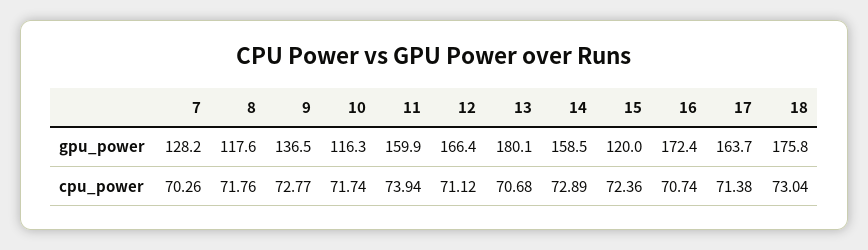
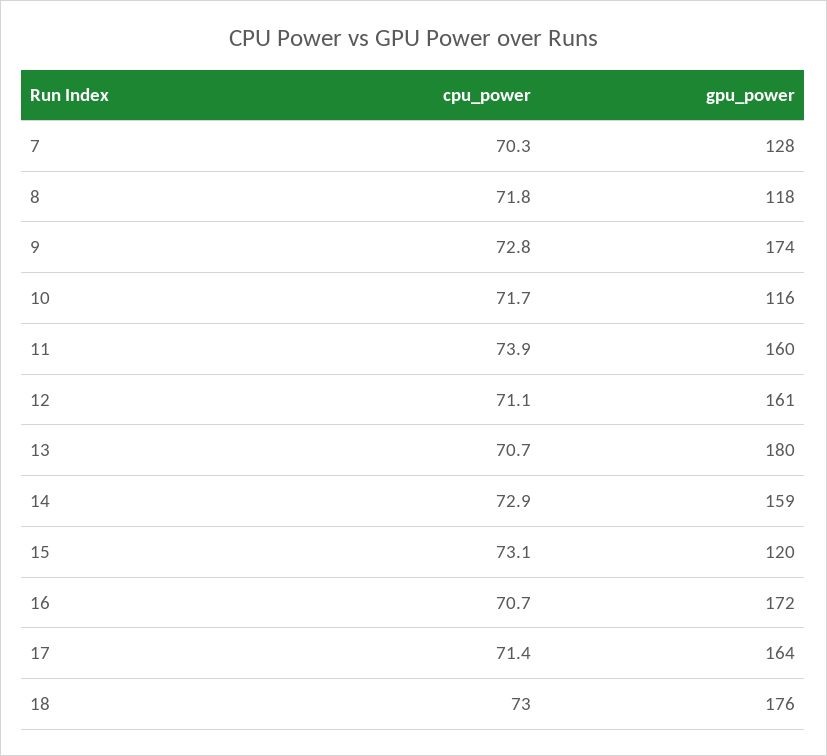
  {
    "7": {
      "gpu_power": 128.2,
      "cpu_power": 70.26
    },
    "8": {
      "gpu_power": 117.6,
      "cpu_power": 71.76
    },
    "9": {
-     "gpu_power": 136.5,
+     "gpu_power": 174,
      "cpu_power": 72.77
    },
    "10": {
      "gpu_power": 116.3,
      "cpu_power": 71.74
    },
    "11": {
      "gpu_power": 159.9,
      "cpu_power": 73.94
    },
    "12": {
-     "gpu_power": 166.4,
+     "gpu_power": 161,
      "cpu_power": 71.12
    },
    "13": {
      "gpu_power": 180.1,
      "cpu_power": 70.68
    },
    "14": {
      "gpu_power": 158.5,
      "cpu_power": 72.89
    },
    "15": {
      "gpu_power": 120,
-     "cpu_power": 72.36
+     "cpu_power": 73.1
    },
    "16": {
      "gpu_power": 172.4,
      "cpu_power": 70.74
    },
    "17": {
      "gpu_power": 163.7,
      "cpu_power": 71.38
    },
    "18": {
      "gpu_power": 175.8,
      "cpu_power": 73.04
    }
  }

